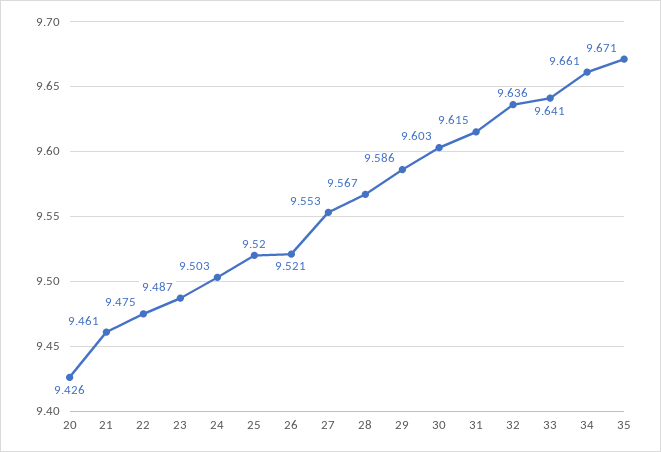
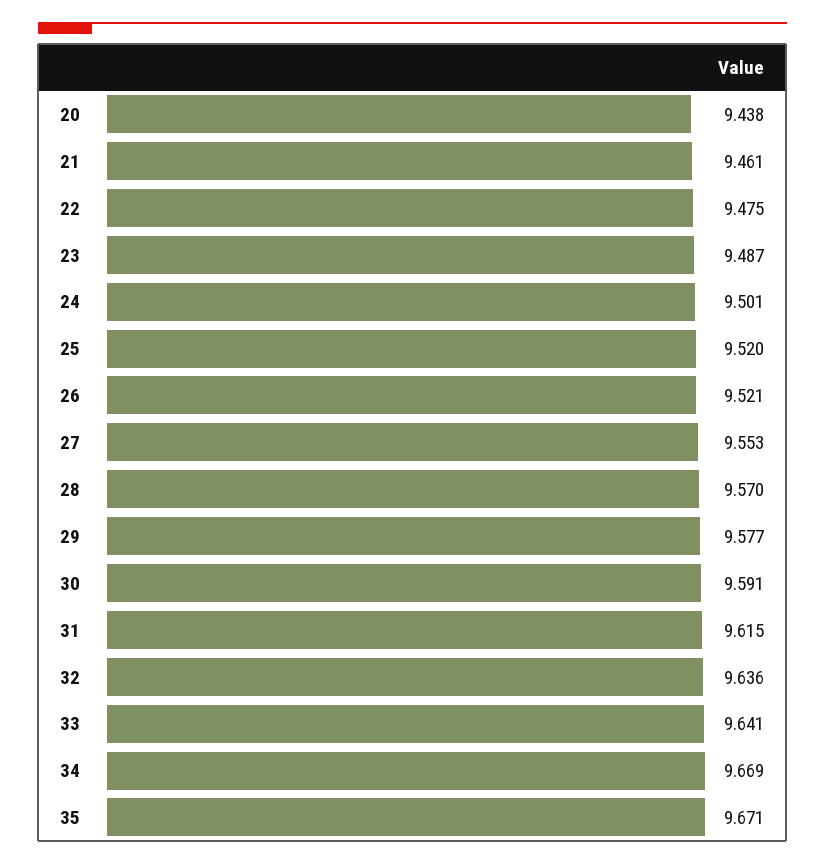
  {
-   "20": 9.426,
+   "20": 9.438,
    "21": 9.461,
    "22": 9.475,
    "23": 9.487,
-   "24": 9.503,
+   "24": 9.501,
    "25": 9.52,
    "26": 9.521,
    "27": 9.553,
-   "28": 9.567,
+   "28": 9.57,
-   "29": 9.586,
+   "29": 9.577,
-   "30": 9.603,
+   "30": 9.591,
    "31": 9.615,
    "32": 9.636,
    "33": 9.641,
-   "34": 9.661,
+   "34": 9.669,
    "35": 9.671
  }

